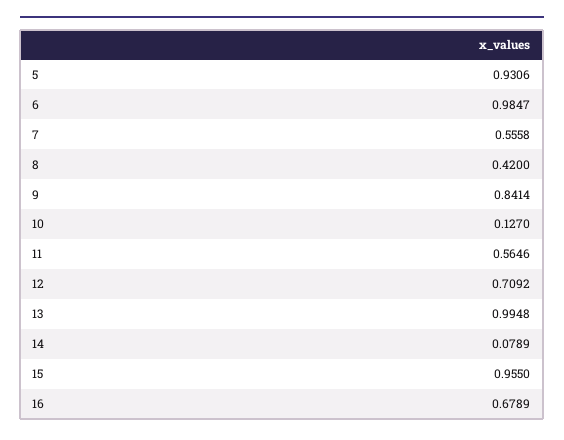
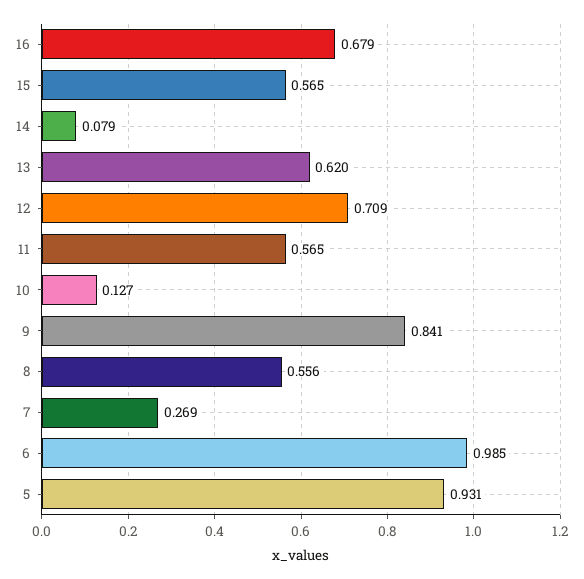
  {
    "5": 0.9306,
    "6": 0.9847,
-   "7": 0.5558,
+   "7": 0.269,
-   "8": 0.42,
+   "8": 0.556,
    "9": 0.8414,
    "10": 0.127,
    "11": 0.5646,
    "12": 0.7092,
-   "13": 0.9948,
+   "13": 0.62,
    "14": 0.0789,
-   "15": 0.955,
+   "15": 0.565,
    "16": 0.6789
  }

